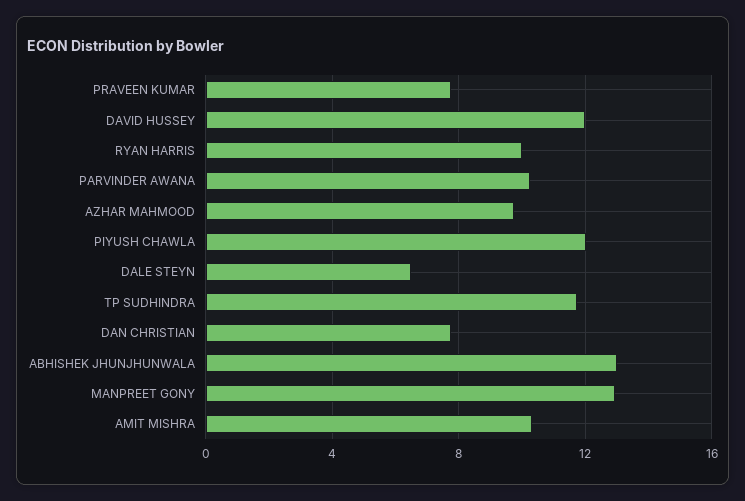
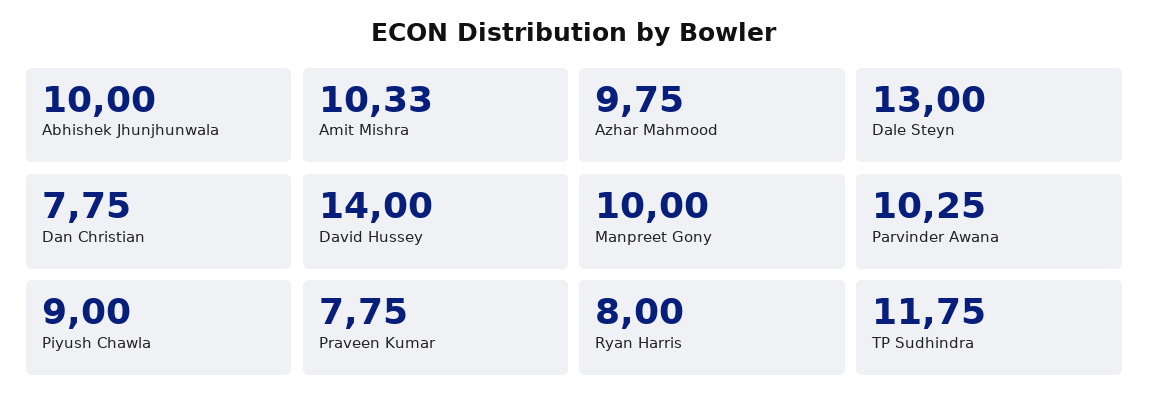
  {
    "PRAVEEN KUMAR": 7.75,
-   "DAVID HUSSEY": 12,
+   "DAVID HUSSEY": 14,
-   "RYAN HARRIS": 10,
+   "RYAN HARRIS": 8,
    "PARVINDER AWANA": 10.25,
    "AZHAR MAHMOOD": 9.75,
-   "PIYUSH CHAWLA": 12,
+   "PIYUSH CHAWLA": 9,
-   "DALE STEYN": 6.5,
+   "DALE STEYN": 13,
    "TP SUDHINDRA": 11.75,
    "DAN CHRISTIAN": 7.75,
-   "ABHISHEK JHUNJHUNWALA": 13,
+   "ABHISHEK JHUNJHUNWALA": 10,
-   "MANPREET GONY": 13,
+   "MANPREET GONY": 10,
    "AMIT MISHRA": 10.33
  }

